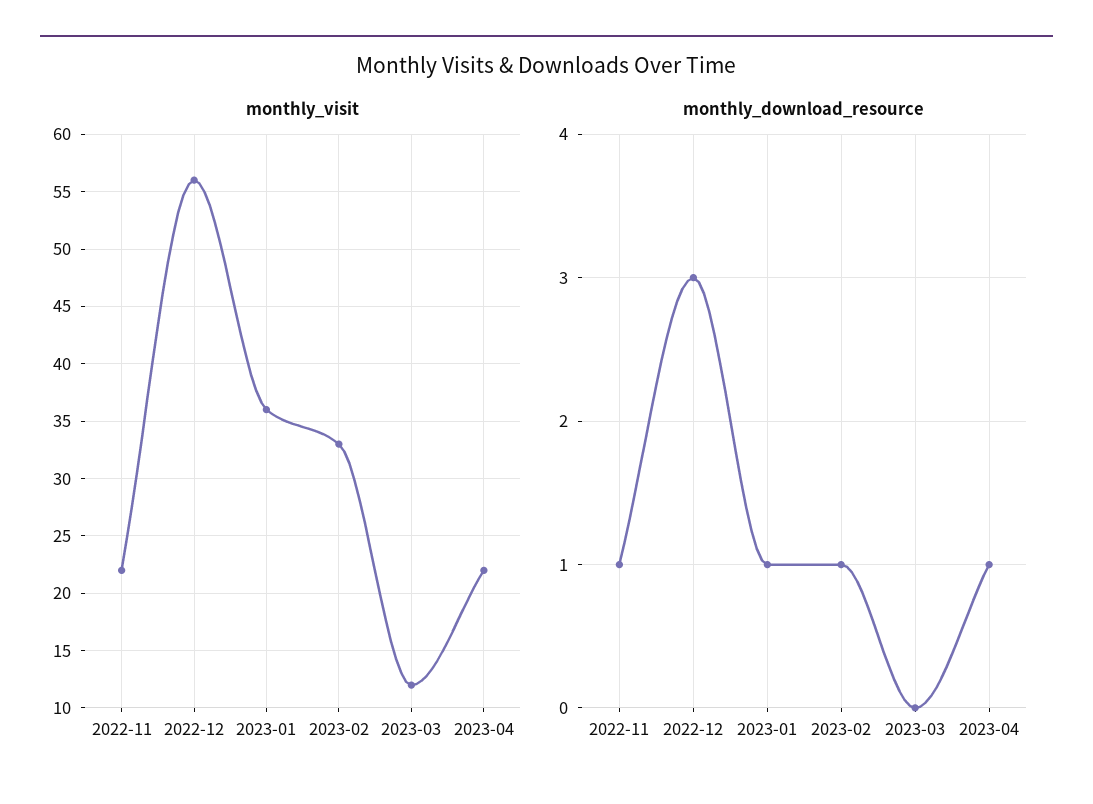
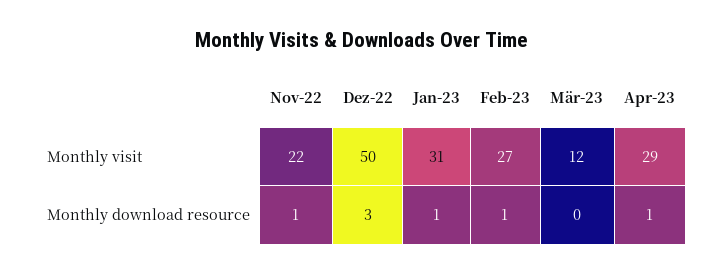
  {
    "monthly_visit": {
      "2022-11": 22,
-     "2022-12": 56,
+     "2022-12": 50,
-     "2023-01": 36,
+     "2023-01": 31,
-     "2023-02": 33,
+     "2023-02": 27,
      "2023-03": 12,
-     "2023-04": 22
+     "2023-04": 29
    },
    "monthly_download_resource": {
      "2022-11": 1,
      "2022-12": 3,
      "2023-01": 1,
      "2023-02": 1,
      "2023-03": 0,
      "2023-04": 1
    }
  }

